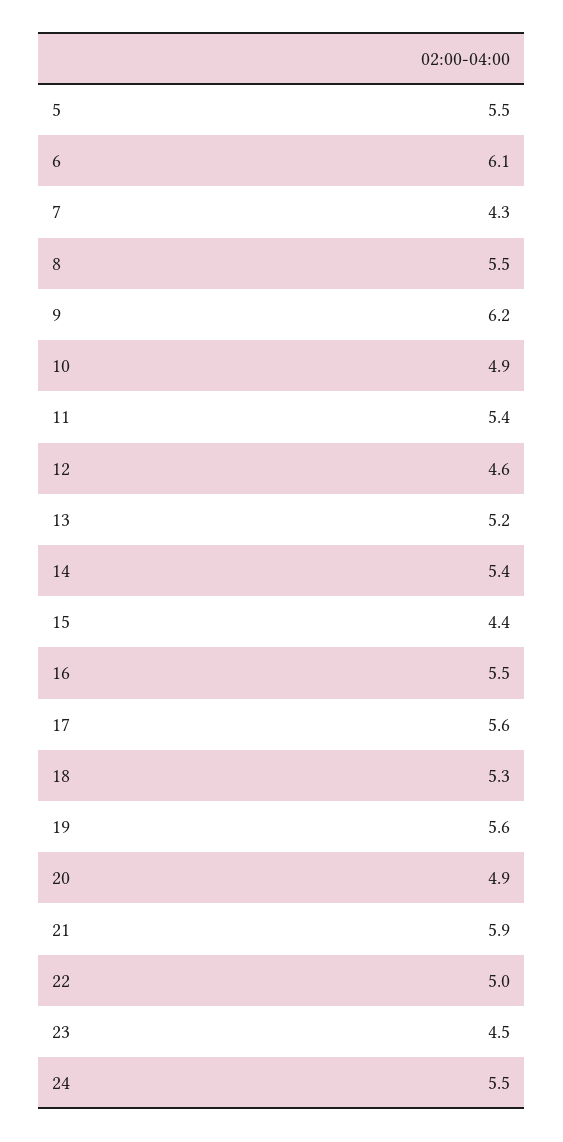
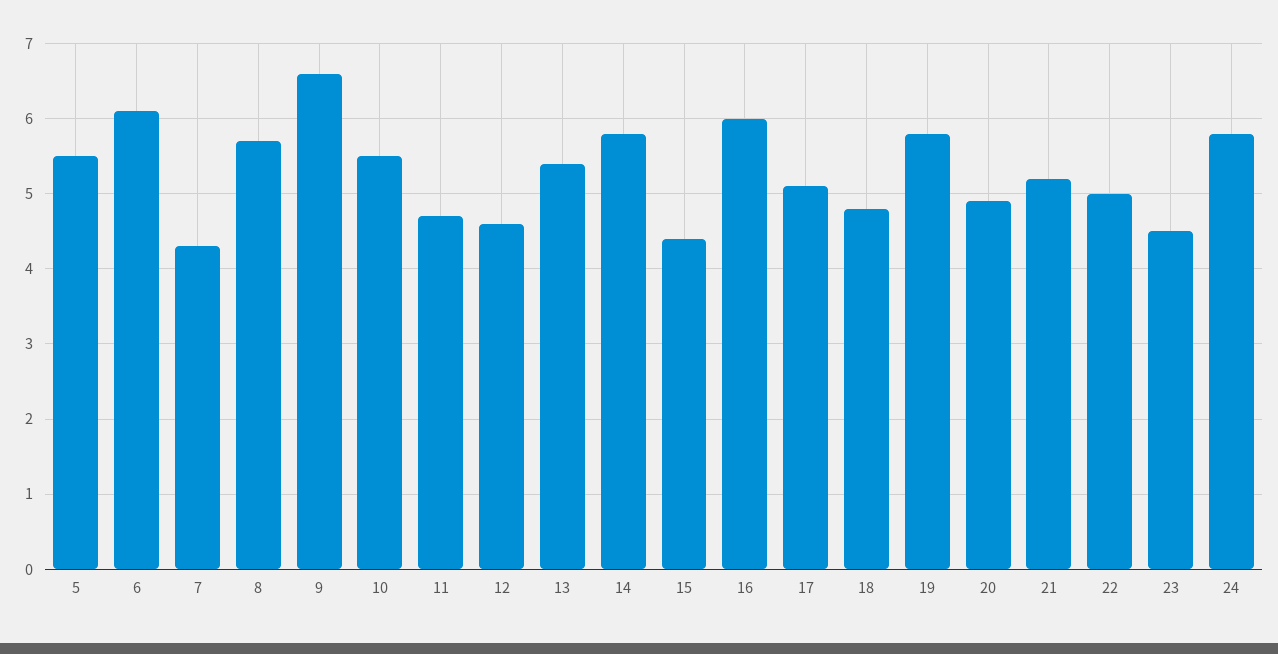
  {
    "5": 5.5,
    "6": 6.1,
    "7": 4.3,
-   "8": 5.5,
+   "8": 5.7,
-   "9": 6.2,
+   "9": 6.6,
-   "10": 4.9,
+   "10": 5.5,
-   "11": 5.4,
+   "11": 4.7,
    "12": 4.6,
-   "13": 5.2,
+   "13": 5.4,
-   "14": 5.4,
+   "14": 5.8,
    "15": 4.4,
-   "16": 5.5,
+   "16": 6,
-   "17": 5.6,
+   "17": 5.1,
-   "18": 5.3,
+   "18": 4.8,
-   "19": 5.6,
+   "19": 5.8,
    "20": 4.9,
-   "21": 5.9,
+   "21": 5.2,
    "22": 5,
    "23": 4.5,
-   "24": 5.5
+   "24": 5.8
  }

